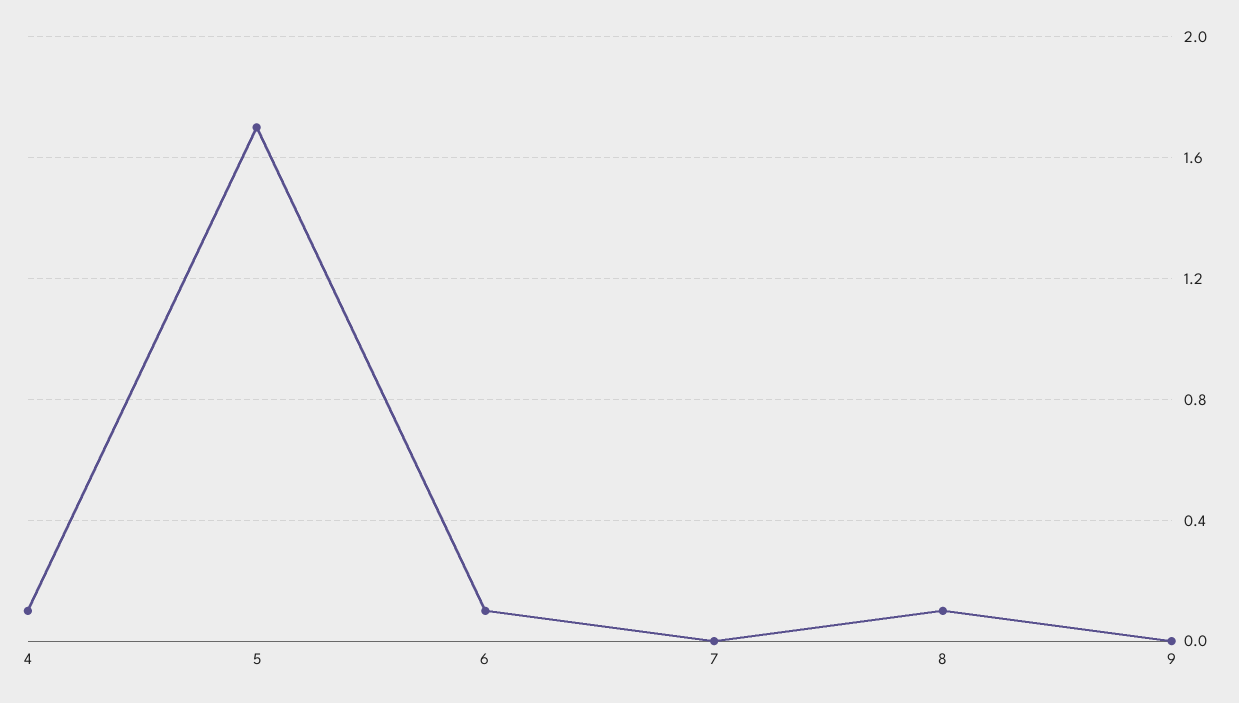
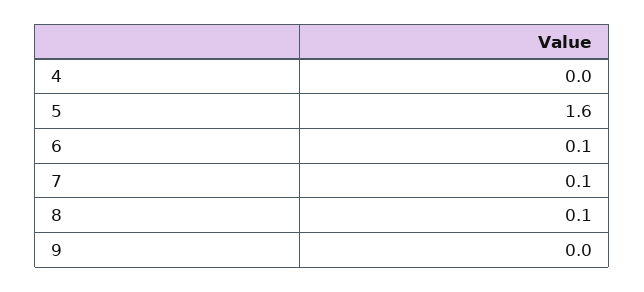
  {
-   "4": 0.1,
+   "4": 0,
-   "5": 1.7,
+   "5": 1.6,
    "6": 0.1,
-   "7": 0,
+   "7": 0.1,
    "8": 0.1,
    "9": 0
  }

